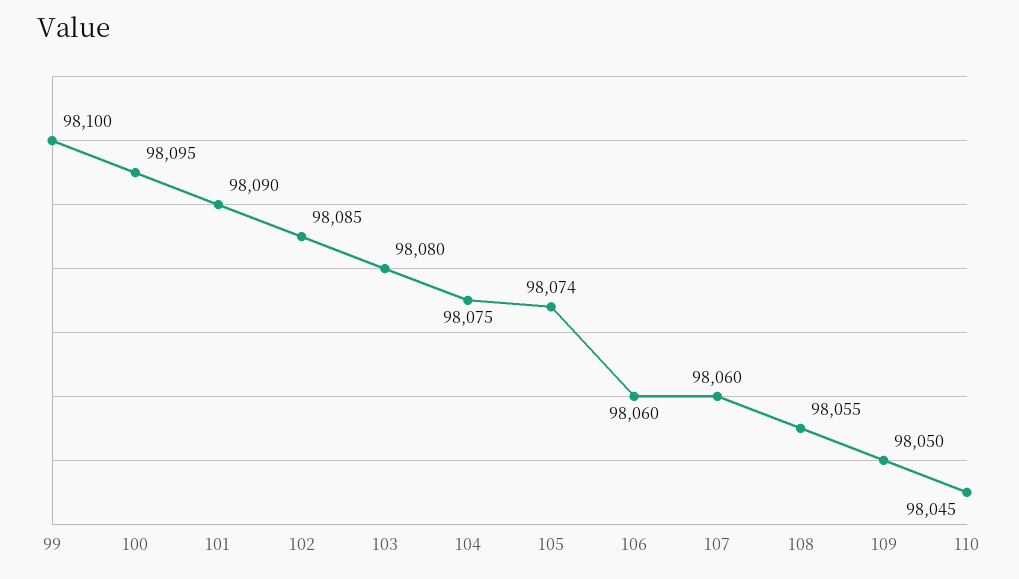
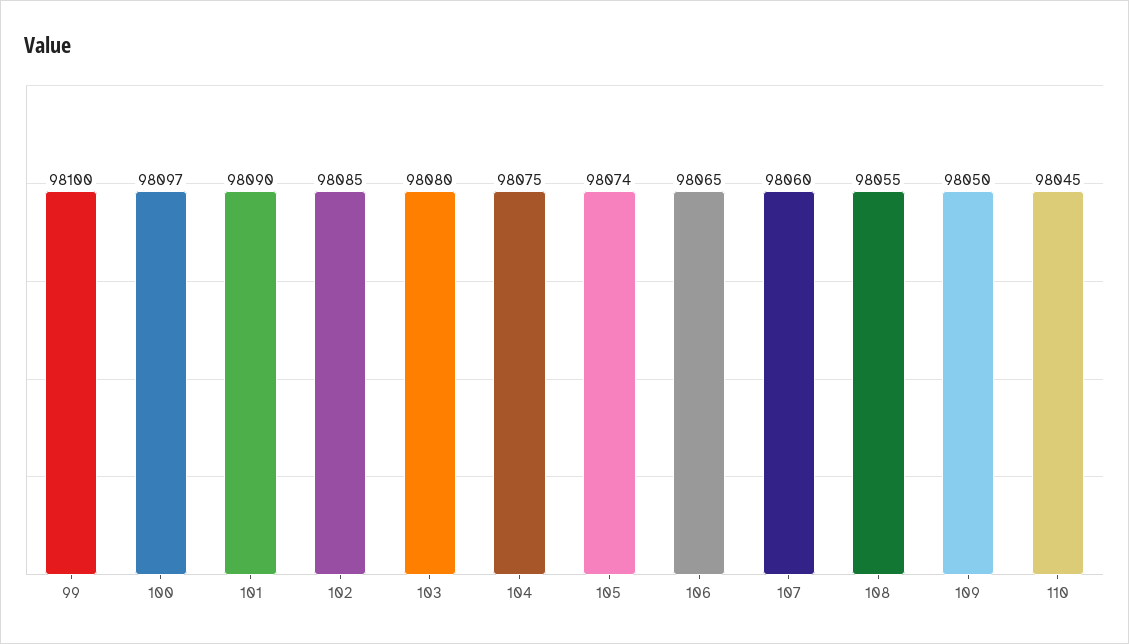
  {
    "99": 98100,
-   "100": 98095,
+   "100": 98097,
    "101": 98090,
    "102": 98085,
    "103": 98080,
    "104": 98075,
    "105": 98074,
-   "106": 98060,
+   "106": 98065,
    "107": 98060,
    "108": 98055,
    "109": 98050,
    "110": 98045
  }

